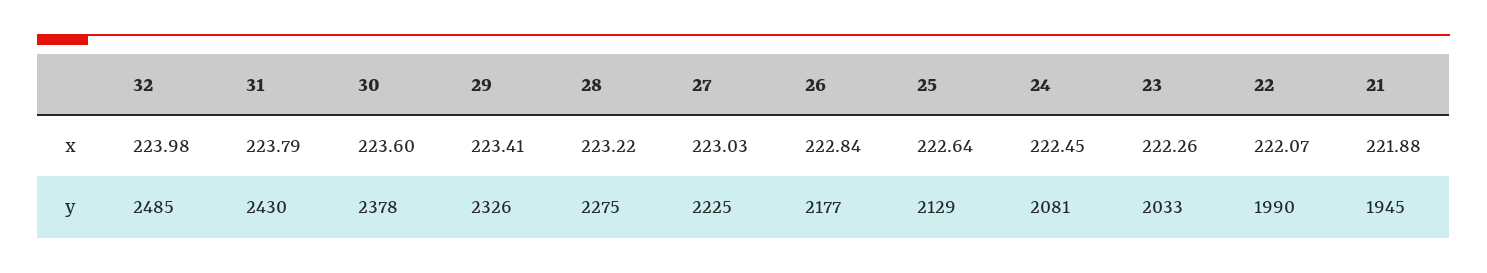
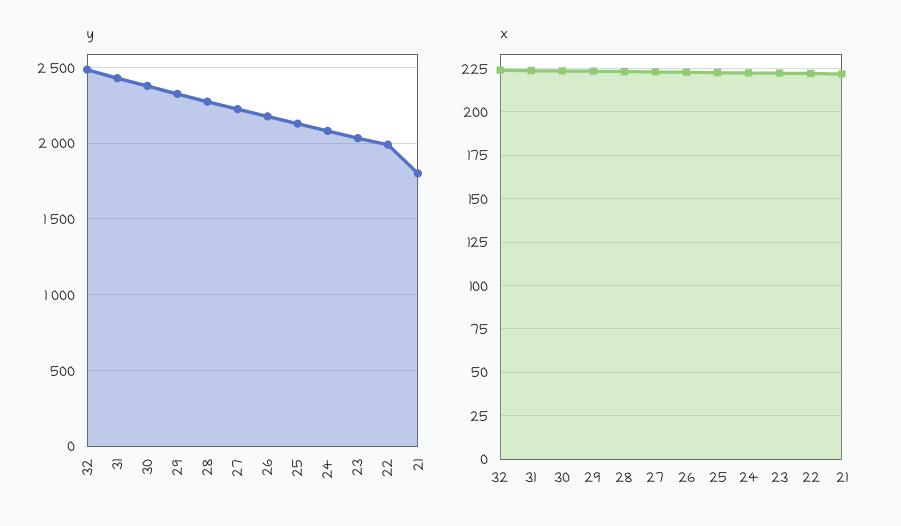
  {
    "x": {
      "32": 223.98,
      "31": 223.79,
      "30": 223.6,
      "29": 223.41,
      "28": 223.22,
      "27": 223.03,
      "26": 222.84,
      "25": 222.64,
      "24": 222.45,
      "23": 222.26,
      "22": 222.07,
      "21": 221.88
    },
    "y": {
      "32": 2485,
      "31": 2430,
      "30": 2378,
      "29": 2326,
      "28": 2275,
      "27": 2225,
      "26": 2177,
      "25": 2129,
      "24": 2081,
      "23": 2033,
      "22": 1990,
-     "21": 1945
+     "21": 1800
    }
  }

